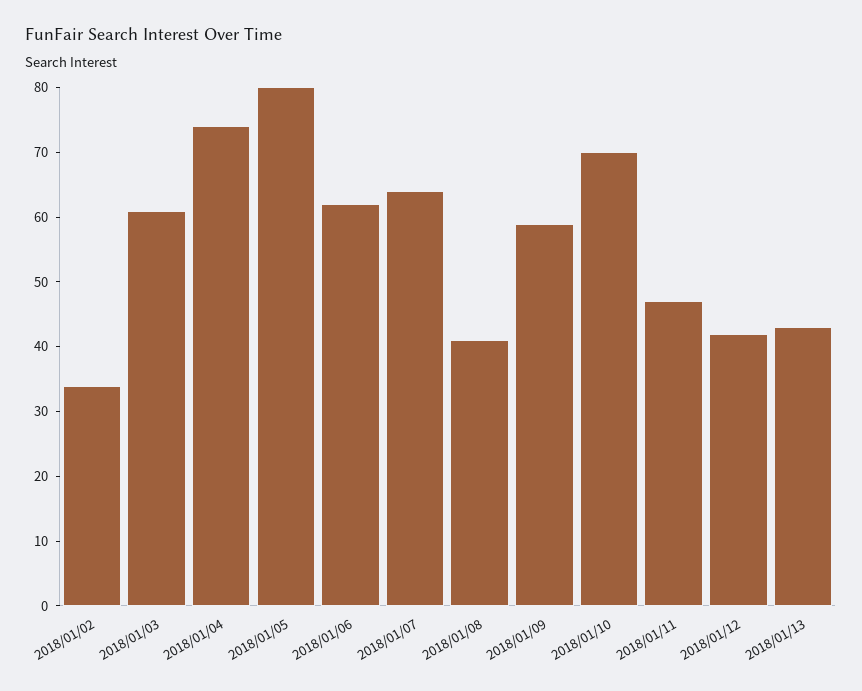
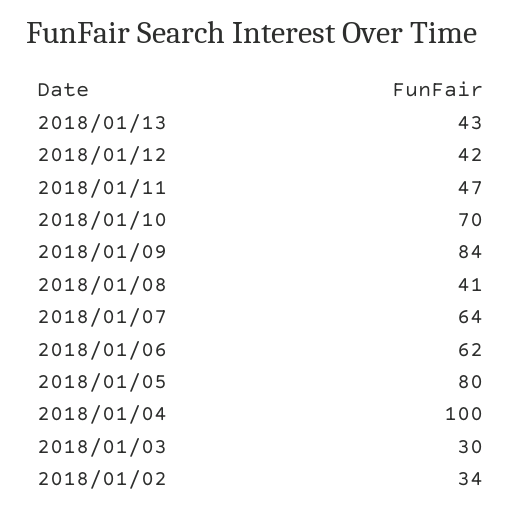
  {
    "2018/01/02": 34,
-   "2018/01/03": 60,
+   "2018/01/03": 30,
-   "2018/01/04": 75,
+   "2018/01/04": 100,
    "2018/01/05": 80,
    "2018/01/06": 62,
    "2018/01/07": 64,
    "2018/01/08": 41,
-   "2018/01/09": 60,
+   "2018/01/09": 84,
    "2018/01/10": 70,
    "2018/01/11": 47,
    "2018/01/12": 42,
    "2018/01/13": 43
  }

